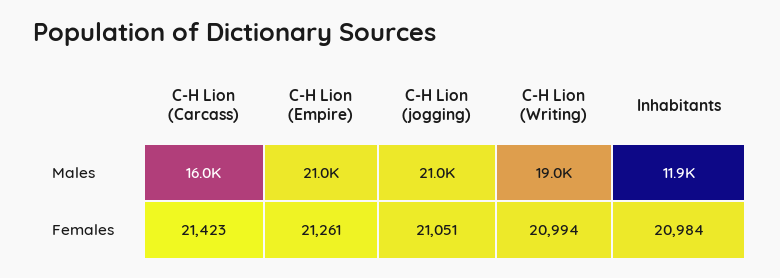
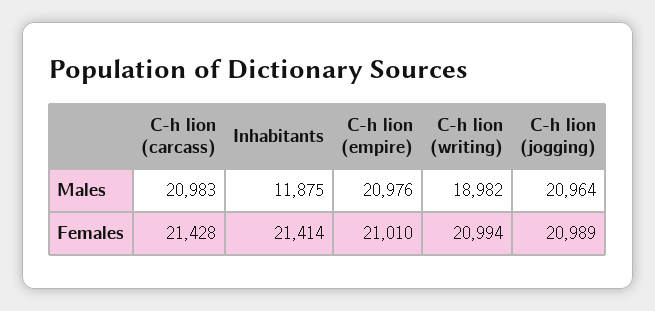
  {
    "C-H Lion (Carcass)": {
-     "Males": 16000,
+     "Males": 20983,
-     "Females": 21423
+     "Females": 21428
    },
    "C-H Lion (Empire)": {
      "Males": 20976,
-     "Females": 21261
+     "Females": 21010
    },
    "C-H Lion (jogging)": {
      "Males": 20964,
-     "Females": 21051
+     "Females": 20989
    },
    "C-H Lion (Writing)": {
      "Males": 18982,
      "Females": 20994
    },
    "Inhabitants": {
      "Males": 11875,
-     "Females": 20984
+     "Females": 21414
    }
  }

